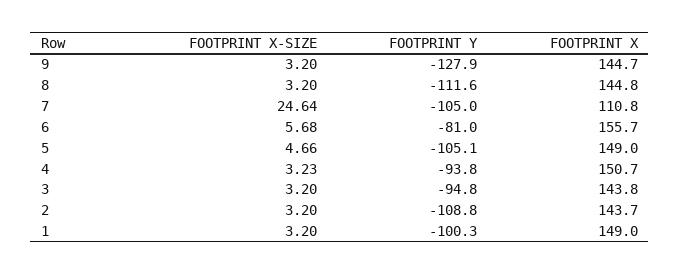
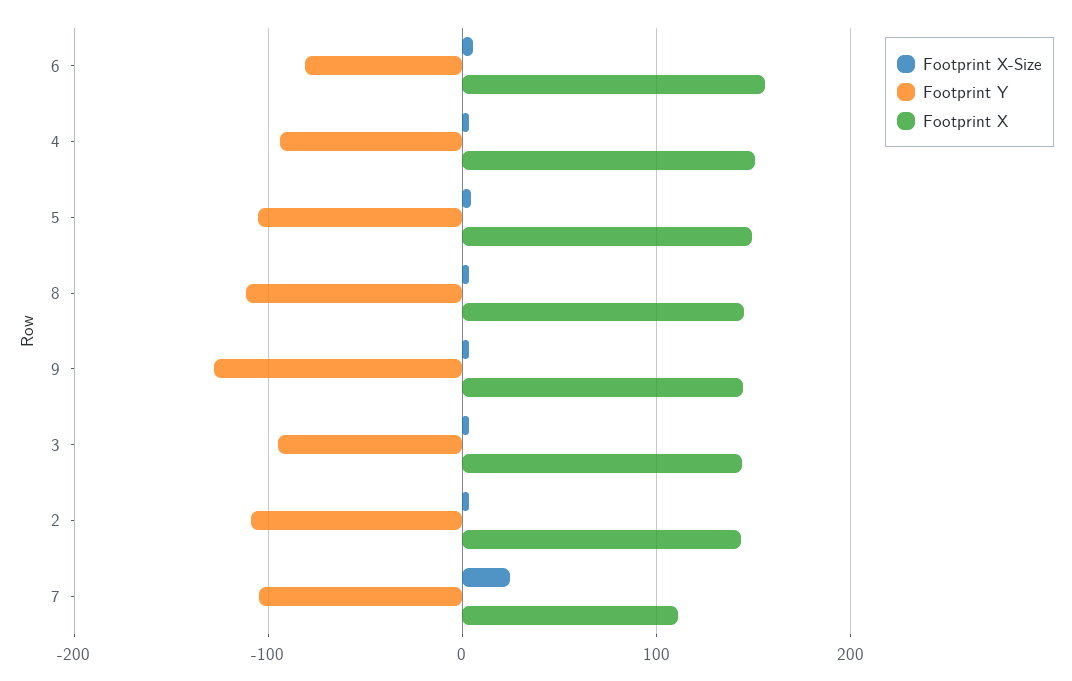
  {
    "FOOTPRINT X-SIZE": {
      "9": 3.2,
      "8": 3.2,
      "7": 24.64,
      "6": 5.68,
      "5": 4.66,
      "4": 3.23,
      "3": 3.2,
-     "2": 3.2,
+     "2": 3.2
-     "1": 3.2
    },
    "FOOTPRINT Y": {
      "9": -127.9,
      "8": -111.6,
      "7": -105,
      "6": -81,
      "5": -105.1,
      "4": -93.8,
      "3": -94.8,
-     "2": -108.8,
+     "2": -108.8
-     "1": -100.3
    },
    "FOOTPRINT X": {
      "9": 144.7,
      "8": 144.8,
      "7": 110.8,
      "6": 155.7,
      "5": 149,
      "4": 150.7,
      "3": 143.8,
-     "2": 143.7,
+     "2": 143.7
-     "1": 149
    }
  }

